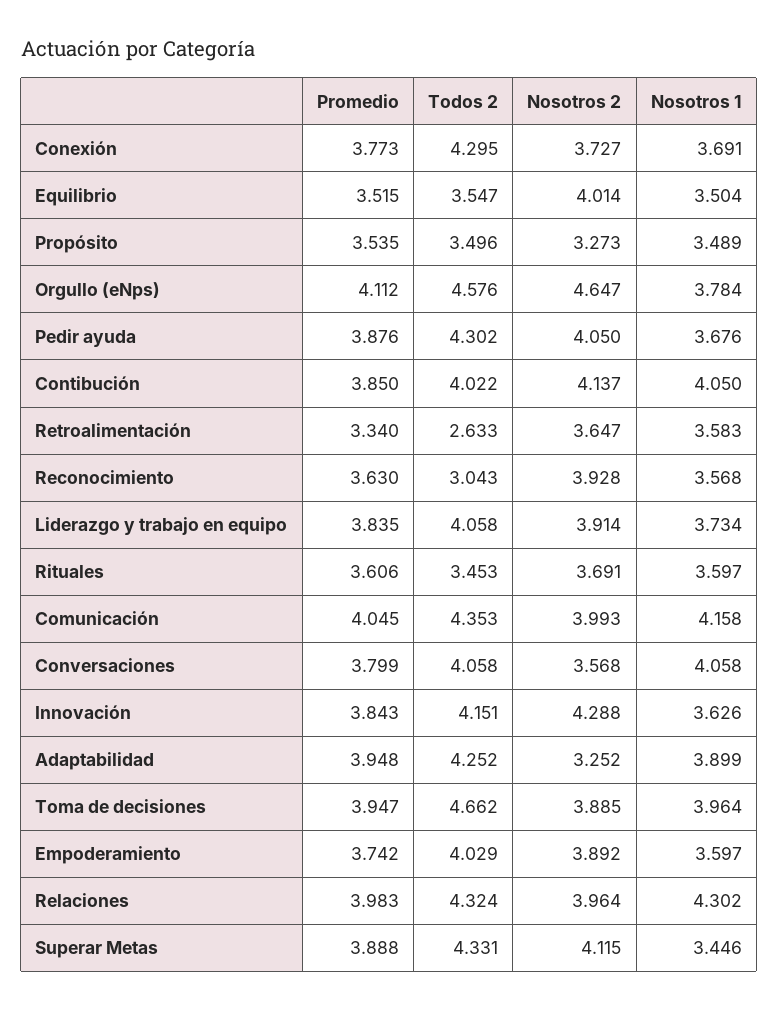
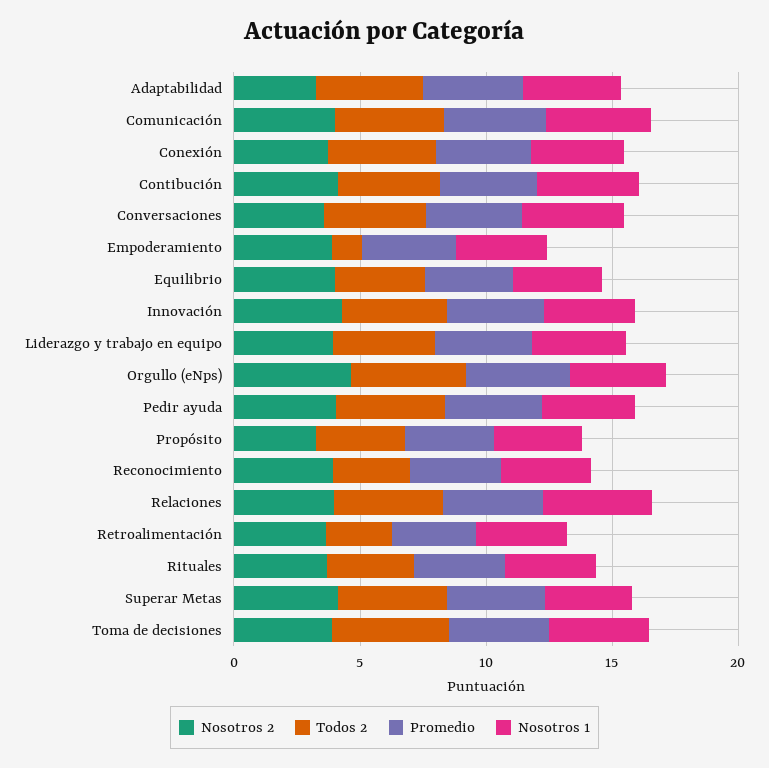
  {
    "Promedio": {
      "Conexión": 3.773,
      "Equilibrio": 3.515,
      "Propósito": 3.535,
      "Orgullo (eNps)": 4.112,
      "Pedir ayuda": 3.876,
      "Contibución": 3.85,
      "Retroalimentación": 3.34,
      "Reconocimiento": 3.63,
      "Liderazgo y trabajo en equipo": 3.835,
      "Rituales": 3.606,
      "Comunicación": 4.045,
      "Conversaciones": 3.799,
      "Innovación": 3.843,
      "Adaptabilidad": 3.948,
      "Toma de decisiones": 3.947,
      "Empoderamiento": 3.742,
      "Relaciones": 3.983,
      "Superar Metas": 3.888
    },
    "Todos 2": {
      "Conexión": 4.295,
      "Equilibrio": 3.547,
      "Propósito": 3.496,
      "Orgullo (eNps)": 4.576,
      "Pedir ayuda": 4.302,
      "Contibución": 4.022,
      "Retroalimentación": 2.633,
      "Reconocimiento": 3.043,
      "Liderazgo y trabajo en equipo": 4.058,
      "Rituales": 3.453,
      "Comunicación": 4.353,
      "Conversaciones": 4.058,
      "Innovación": 4.151,
      "Adaptabilidad": 4.252,
      "Toma de decisiones": 4.662,
-     "Empoderamiento": 4.029,
+     "Empoderamiento": 1,
      "Relaciones": 4.324,
      "Superar Metas": 4.331
    },
    "Nosotros 2": {
      "Conexión": 3.727,
      "Equilibrio": 4.014,
      "Propósito": 3.273,
      "Orgullo (eNps)": 4.647,
      "Pedir ayuda": 4.05,
      "Contibución": 4.137,
      "Retroalimentación": 3.647,
      "Reconocimiento": 3.928,
      "Liderazgo y trabajo en equipo": 3.914,
      "Rituales": 3.691,
      "Comunicación": 3.993,
      "Conversaciones": 3.568,
      "Innovación": 4.288,
      "Adaptabilidad": 3.252,
      "Toma de decisiones": 3.885,
      "Empoderamiento": 3.892,
      "Relaciones": 3.964,
      "Superar Metas": 4.115
    },
    "Nosotros 1": {
      "Conexión": 3.691,
      "Equilibrio": 3.504,
      "Propósito": 3.489,
      "Orgullo (eNps)": 3.784,
      "Pedir ayuda": 3.676,
      "Contibución": 4.05,
      "Retroalimentación": 3.583,
      "Reconocimiento": 3.568,
      "Liderazgo y trabajo en equipo": 3.734,
      "Rituales": 3.597,
      "Comunicación": 4.158,
      "Conversaciones": 4.058,
      "Innovación": 3.626,
      "Adaptabilidad": 3.899,
      "Toma de decisiones": 3.964,
      "Empoderamiento": 3.597,
      "Relaciones": 4.302,
      "Superar Metas": 3.446
    }
  }

